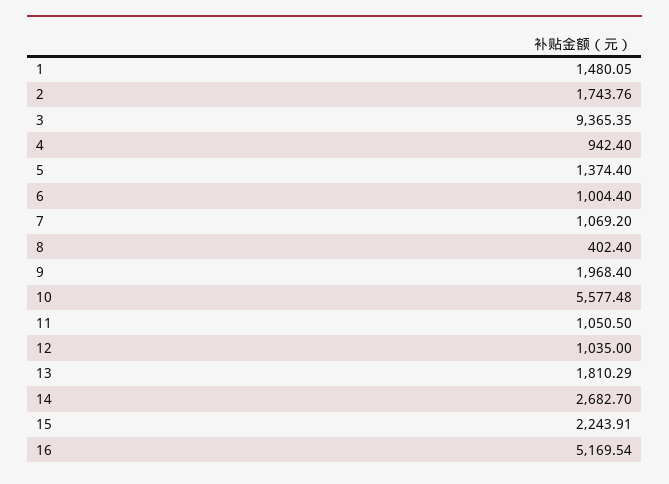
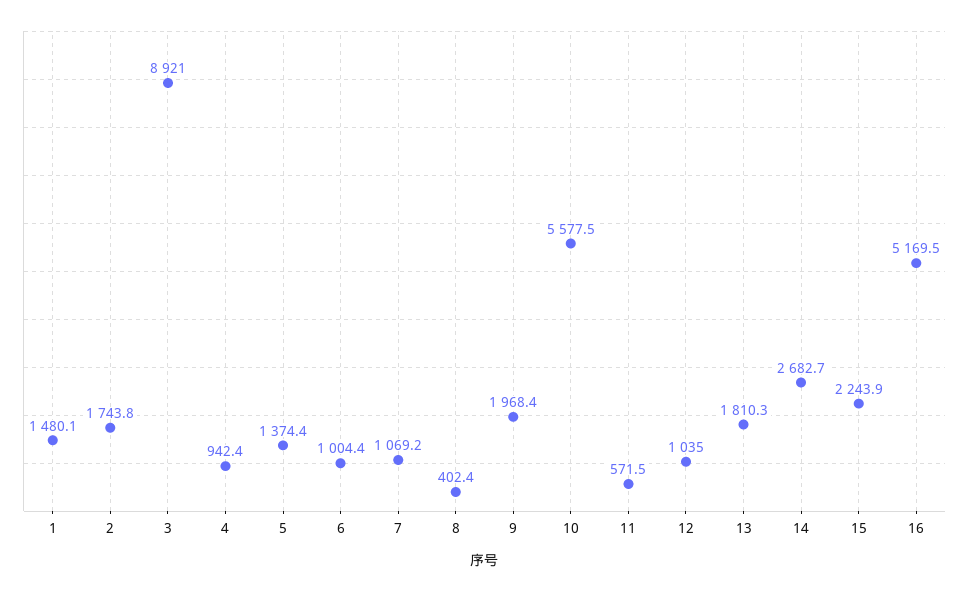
  {
    "1": 1480.05,
    "2": 1743.76,
-   "3": 9365.35,
+   "3": 8921,
    "4": 942.4,
    "5": 1374.4,
    "6": 1004.4,
    "7": 1069.2,
    "8": 402.4,
    "9": 1968.4,
    "10": 5577.48,
-   "11": 1050.5,
+   "11": 571.5,
    "12": 1035,
    "13": 1810.29,
    "14": 2682.7,
    "15": 2243.91,
    "16": 5169.54
  }

